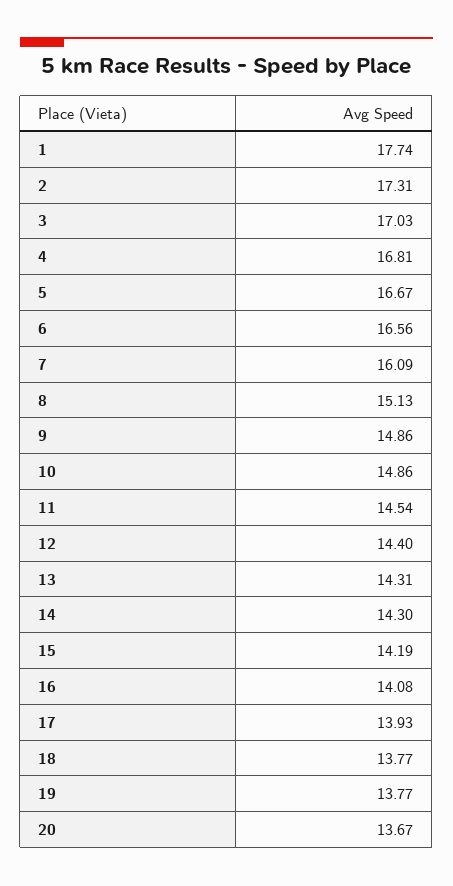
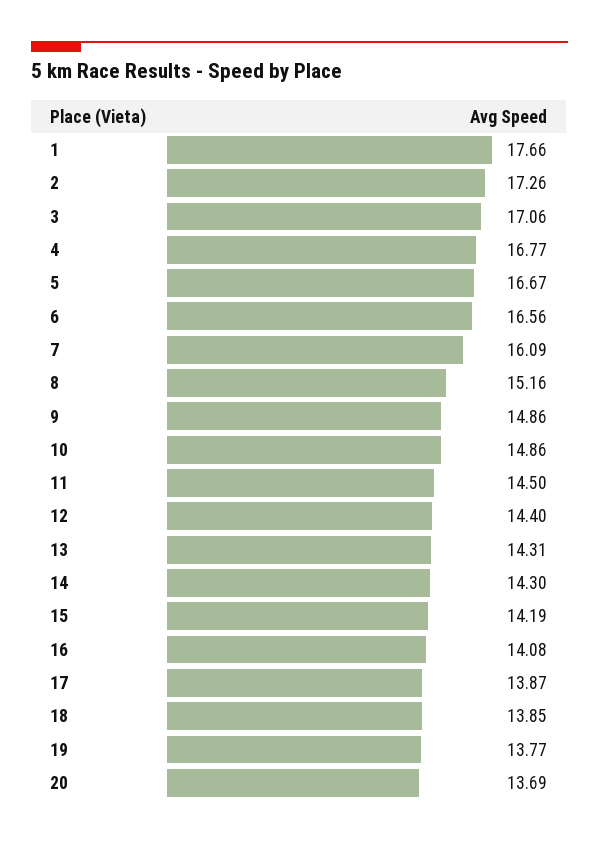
  {
-   "1": 17.74,
+   "1": 17.66,
-   "2": 17.31,
+   "2": 17.26,
-   "3": 17.03,
+   "3": 17.06,
-   "4": 16.81,
+   "4": 16.77,
    "5": 16.67,
    "6": 16.56,
    "7": 16.09,
-   "8": 15.13,
+   "8": 15.16,
    "9": 14.86,
    "10": 14.86,
-   "11": 14.54,
+   "11": 14.5,
    "12": 14.4,
    "13": 14.31,
    "14": 14.3,
    "15": 14.19,
    "16": 14.08,
-   "17": 13.93,
+   "17": 13.87,
-   "18": 13.77,
+   "18": 13.85,
    "19": 13.77,
-   "20": 13.67
+   "20": 13.69
  }

